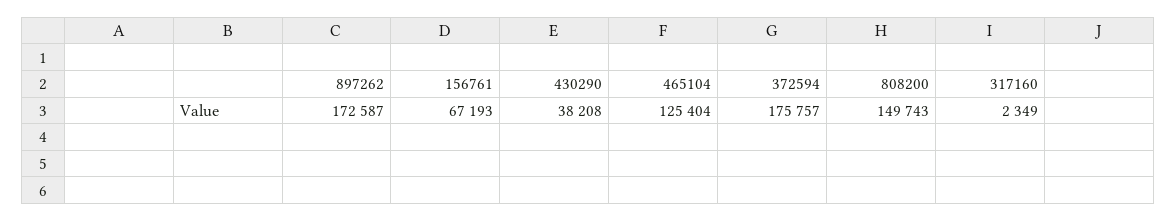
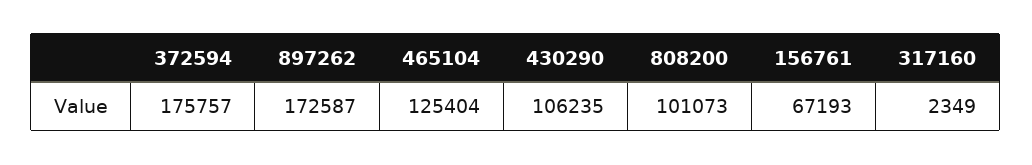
  {
    "897262": 172587,
    "156761": 67193,
-   "430290": 38208,
+   "430290": 106235,
    "465104": 125404,
    "372594": 175757,
-   "808200": 149743,
+   "808200": 101073,
    "317160": 2349
  }

